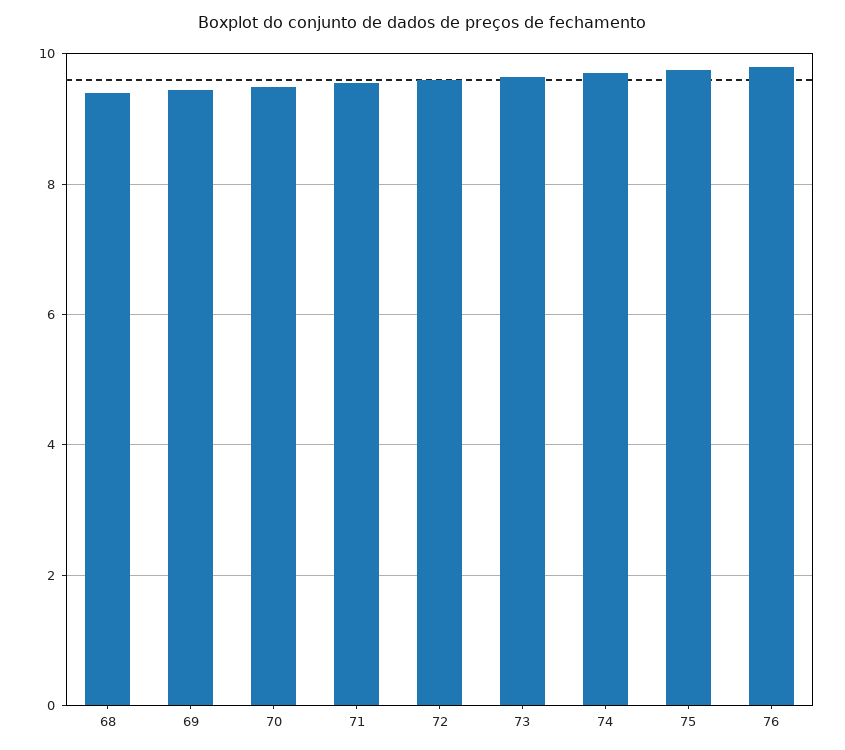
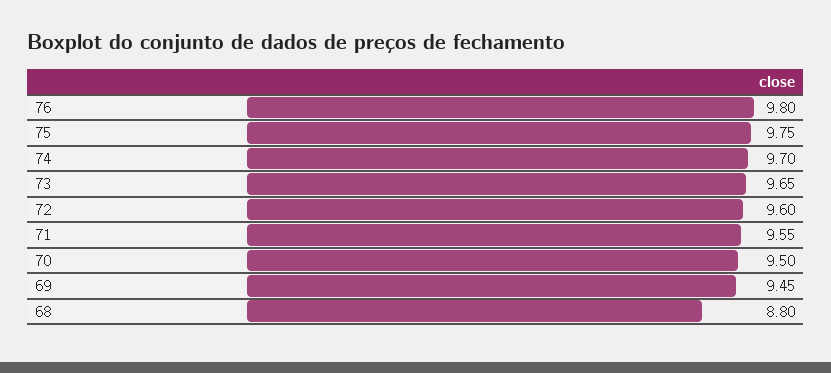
  {
-   "68": 9.4,
+   "68": 8.8,
    "69": 9.45,
    "70": 9.5,
    "71": 9.55,
    "72": 9.6,
    "73": 9.65,
    "74": 9.7,
    "75": 9.75,
    "76": 9.8
  }

